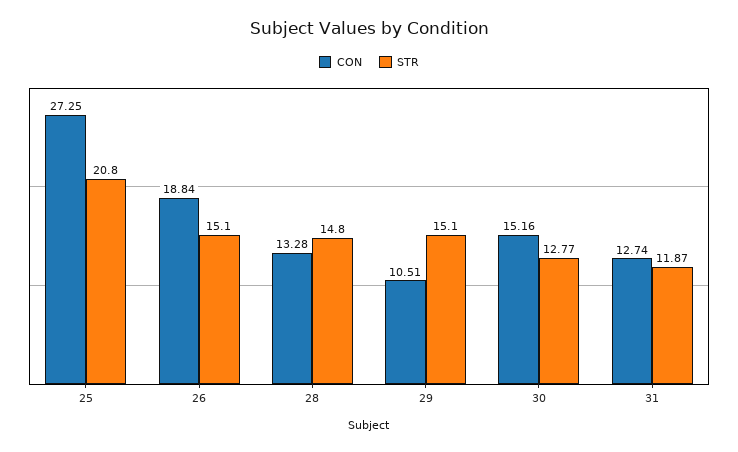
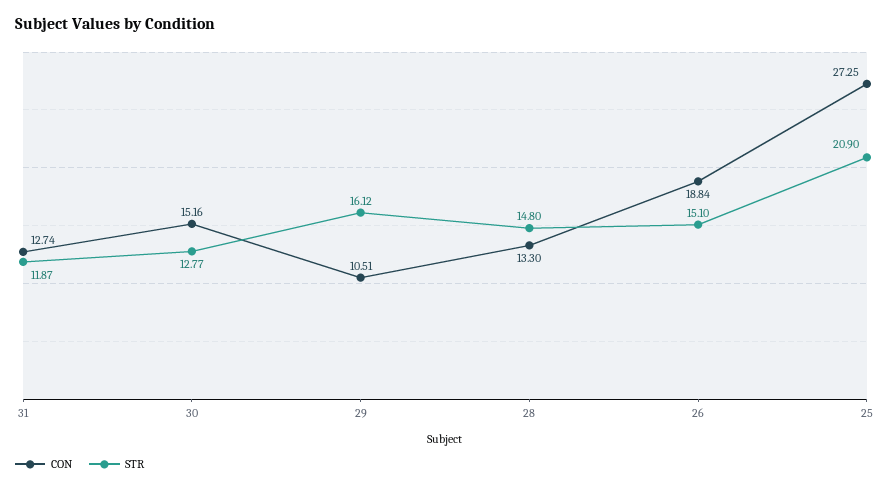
  {
    "CON": {
      "25": 27.25,
      "26": 18.84,
-     "28": 13.28,
+     "28": 13.3,
      "29": 10.51,
      "30": 15.16,
      "31": 12.74
    },
    "STR": {
-     "25": 20.8,
+     "25": 20.9,
      "26": 15.1,
      "28": 14.8,
-     "29": 15.1,
+     "29": 16.12,
      "30": 12.77,
      "31": 11.87
    }
  }

